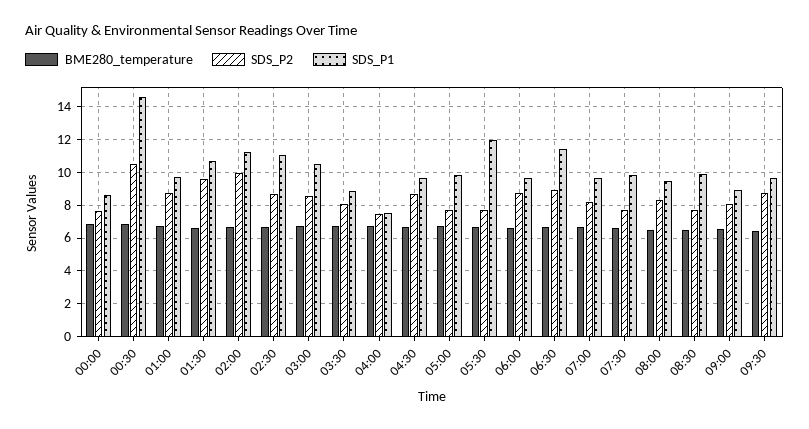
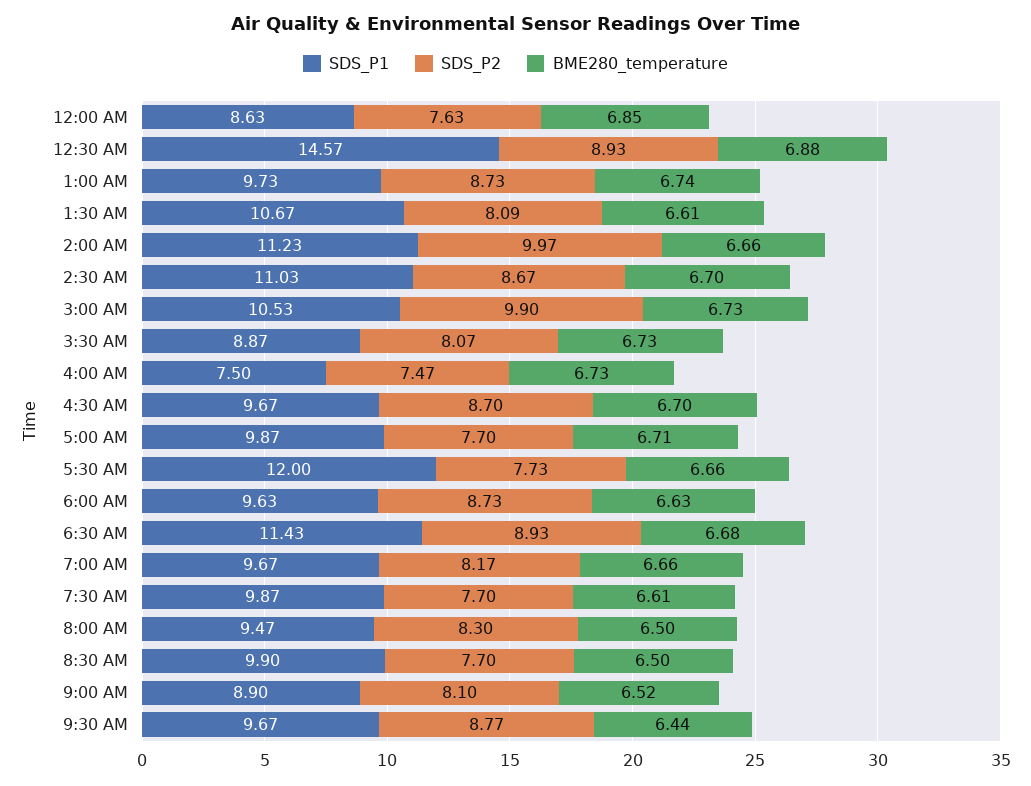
  {
    "BME280_temperature": {
      "00:00": 6.85,
      "00:30": 6.88,
      "01:00": 6.74,
      "01:30": 6.61,
      "02:00": 6.66,
      "02:30": 6.7,
      "03:00": 6.73,
      "03:30": 6.73,
      "04:00": 6.73,
      "04:30": 6.7,
      "05:00": 6.71,
      "05:30": 6.66,
      "06:00": 6.63,
      "06:30": 6.68,
      "07:00": 6.66,
      "07:30": 6.61,
      "08:00": 6.5,
      "08:30": 6.5,
      "09:00": 6.52,
      "09:30": 6.44
    },
    "SDS_P2": {
      "00:00": 7.63,
-     "00:30": 10.5,
+     "00:30": 8.93,
      "01:00": 8.73,
-     "01:30": 9.5,
+     "01:30": 8.09,
      "02:00": 9.97,
      "02:30": 8.67,
-     "03:00": 8.5,
+     "03:00": 9.9,
      "03:30": 8.07,
      "04:00": 7.47,
      "04:30": 8.7,
      "05:00": 7.7,
      "05:30": 7.73,
      "06:00": 8.73,
      "06:30": 8.93,
      "07:00": 8.17,
      "07:30": 7.7,
      "08:00": 8.3,
      "08:30": 7.7,
      "09:00": 8.1,
      "09:30": 8.77
    },
    "SDS_P1": {
      "00:00": 8.63,
      "00:30": 14.57,
      "01:00": 9.73,
      "01:30": 10.67,
      "02:00": 11.23,
      "02:30": 11.03,
      "03:00": 10.53,
      "03:30": 8.87,
      "04:00": 7.5,
      "04:30": 9.67,
      "05:00": 9.87,
      "05:30": 12,
      "06:00": 9.63,
      "06:30": 11.43,
      "07:00": 9.67,
      "07:30": 9.87,
      "08:00": 9.47,
      "08:30": 9.9,
      "09:00": 8.9,
      "09:30": 9.67
    }
  }

